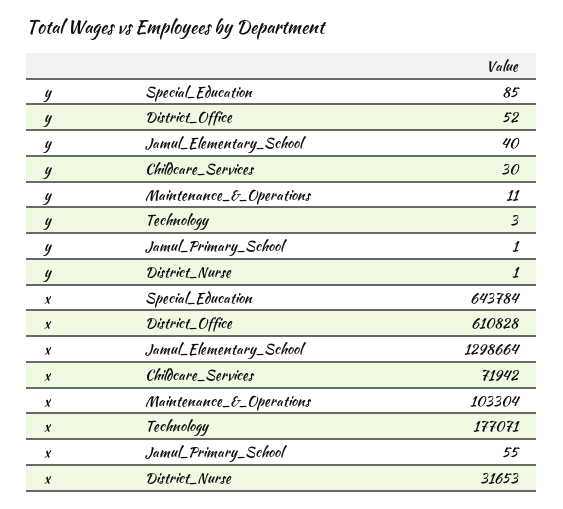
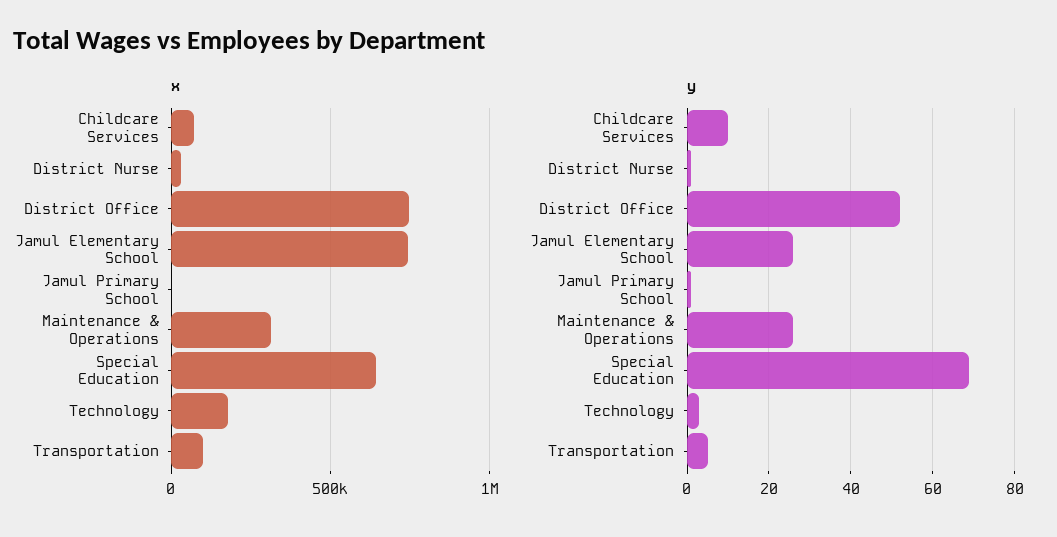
  {
    "y": {
-     "Special_Education": 85,
+     "Special_Education": 70,
      "District_Office": 52,
-     "Jamul_Elementary_School": 40,
+     "Jamul_Elementary_School": 25,
-     "Childcare_Services": 30,
+     "Childcare_Services": 10,
-     "Maintenance_&_Operations": 11,
+     "Maintenance_&_Operations": 25,
      "Technology": 3,
      "Jamul_Primary_School": 1,
-     "District_Nurse": 1
+     "District_Nurse": 1,
+     "Transportation": 5
    },
    "x": {
      "Special_Education": 643784,
-     "District_Office": 610828,
+     "District_Office": 750000,
-     "Jamul_Elementary_School": 1298664,
+     "Jamul_Elementary_School": 750000,
      "Childcare_Services": 71942,
-     "Maintenance_&_Operations": 103304,
+     "Maintenance_&_Operations": 300000,
      "Technology": 177071,
      "Jamul_Primary_School": 55,
-     "District_Nurse": 31653
+     "District_Nurse": 31653,
+     "Transportation": 100000
    }
  }

